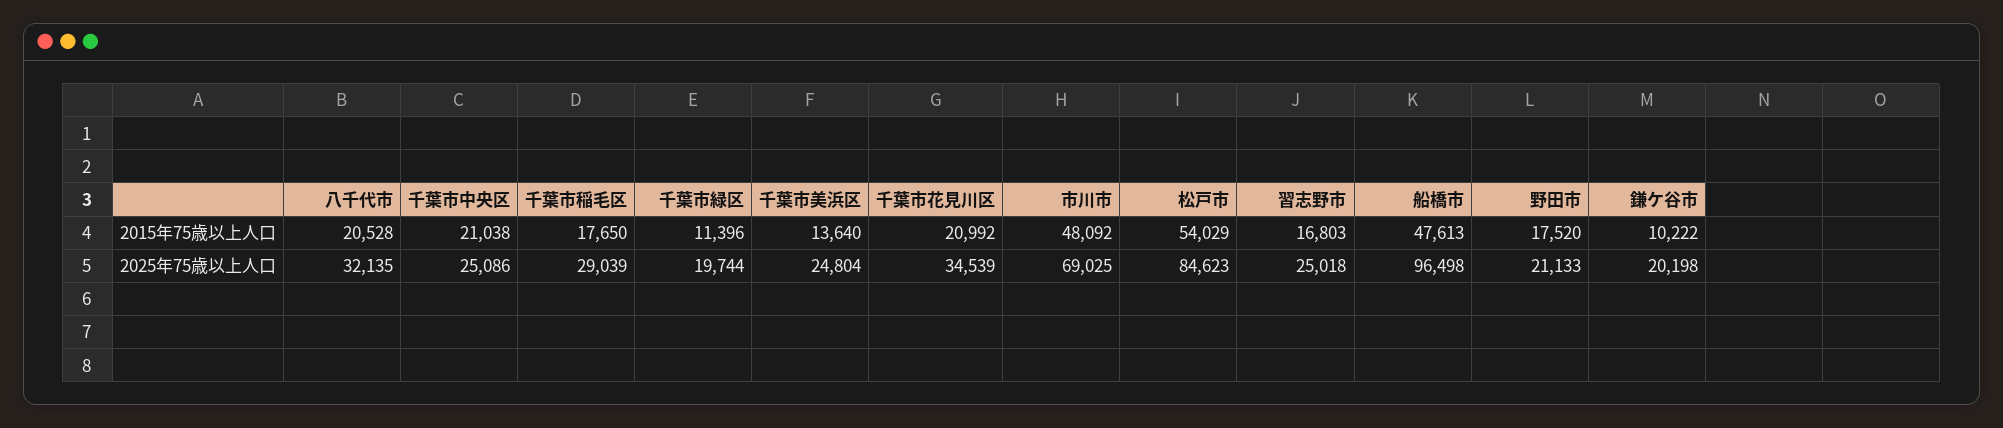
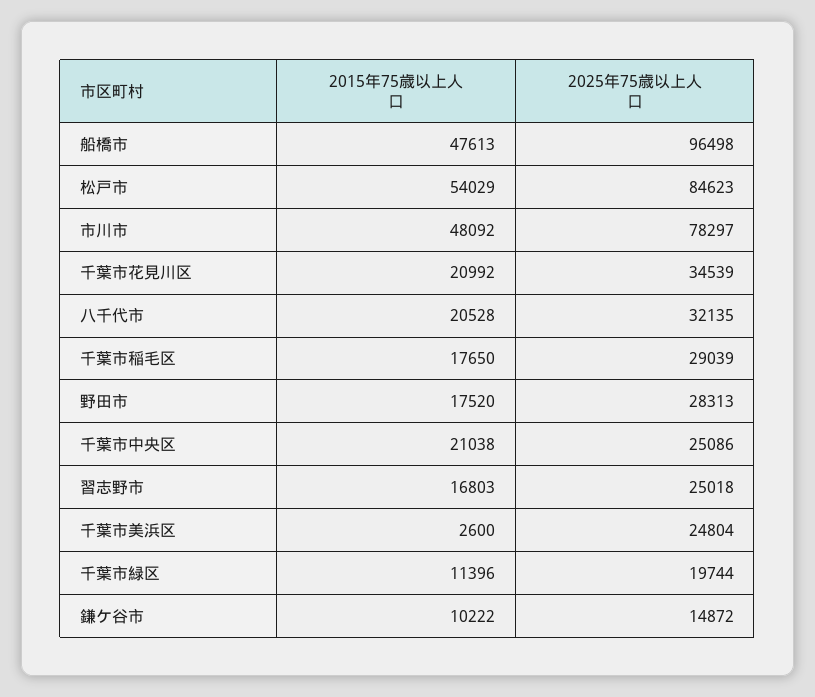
  {
    "八千代市": {
      "2015年75歳以上人口": 20528,
      "2025年75歳以上人口": 32135
    },
    "千葉市中央区": {
      "2015年75歳以上人口": 21038,
      "2025年75歳以上人口": 25086
    },
    "千葉市稲毛区": {
      "2015年75歳以上人口": 17650,
      "2025年75歳以上人口": 29039
    },
    "千葉市緑区": {
      "2015年75歳以上人口": 11396,
      "2025年75歳以上人口": 19744
    },
    "千葉市美浜区": {
-     "2015年75歳以上人口": 13640,
+     "2015年75歳以上人口": 2600,
      "2025年75歳以上人口": 24804
    },
    "千葉市花見川区": {
      "2015年75歳以上人口": 20992,
      "2025年75歳以上人口": 34539
    },
    "市川市": {
      "2015年75歳以上人口": 48092,
-     "2025年75歳以上人口": 69025
+     "2025年75歳以上人口": 78297
    },
    "松戸市": {
      "2015年75歳以上人口": 54029,
      "2025年75歳以上人口": 84623
    },
    "習志野市": {
      "2015年75歳以上人口": 16803,
      "2025年75歳以上人口": 25018
    },
    "船橋市": {
      "2015年75歳以上人口": 47613,
      "2025年75歳以上人口": 96498
    },
    "野田市": {
      "2015年75歳以上人口": 17520,
-     "2025年75歳以上人口": 21133
+     "2025年75歳以上人口": 28313
    },
    "鎌ケ谷市": {
      "2015年75歳以上人口": 10222,
-     "2025年75歳以上人口": 20198
+     "2025年75歳以上人口": 14872
    }
  }

